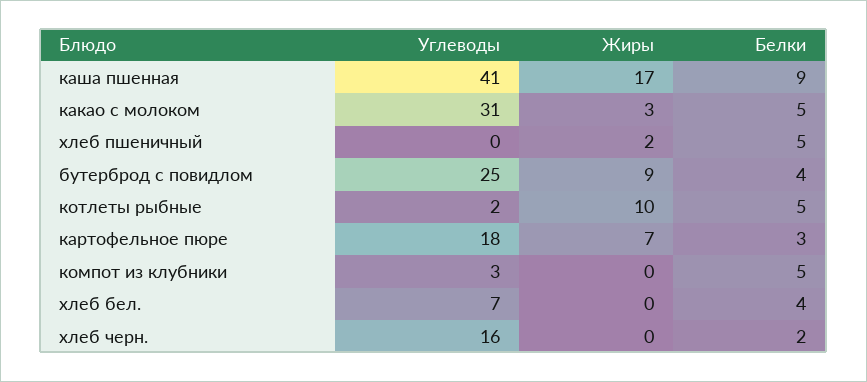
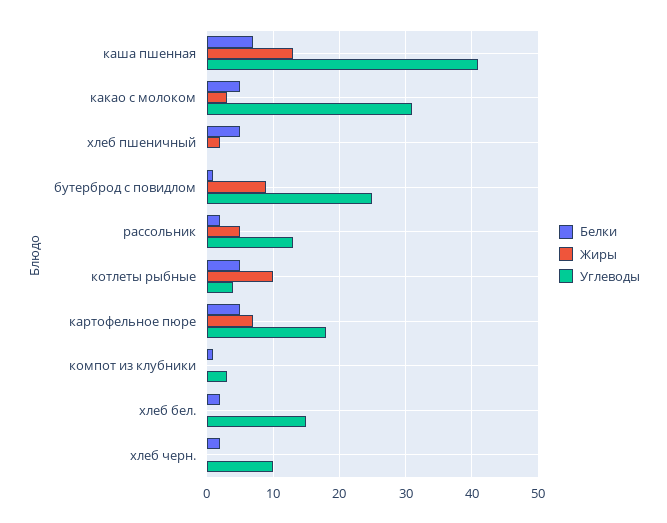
  {
    "Углеводы": {
      "каша пшенная": 41,
      "какао с молоком": 31,
      "хлеб пшеничный": 0,
      "бутерброд с повидлом": 25,
-     "котлеты рыбные": 2,
+     "котлеты рыбные": 4,
      "картофельное пюре": 18,
      "компот из клубники": 3,
-     "хлеб бел.": 7,
+     "хлеб бел.": 15,
-     "хлеб черн.": 16
+     "хлеб черн.": 10,
+     "рассольник": 13
    },
    "Жиры": {
-     "каша пшенная": 17,
+     "каша пшенная": 13,
      "какао с молоком": 3,
      "хлеб пшеничный": 2,
      "бутерброд с повидлом": 9,
      "котлеты рыбные": 10,
      "картофельное пюре": 7,
      "компот из клубники": 0,
      "хлеб бел.": 0,
-     "хлеб черн.": 0
+     "хлеб черн.": 0,
+     "рассольник": 5
    },
    "Белки": {
-     "каша пшенная": 9,
+     "каша пшенная": 7,
      "какао с молоком": 5,
      "хлеб пшеничный": 5,
-     "бутерброд с повидлом": 4,
+     "бутерброд с повидлом": 1,
      "котлеты рыбные": 5,
-     "картофельное пюре": 3,
+     "картофельное пюре": 5,
-     "компот из клубники": 5,
+     "компот из клубники": 1,
-     "хлеб бел.": 4,
+     "хлеб бел.": 2,
-     "хлеб черн.": 2
+     "хлеб черн.": 2,
+     "рассольник": 2
    }
  }

